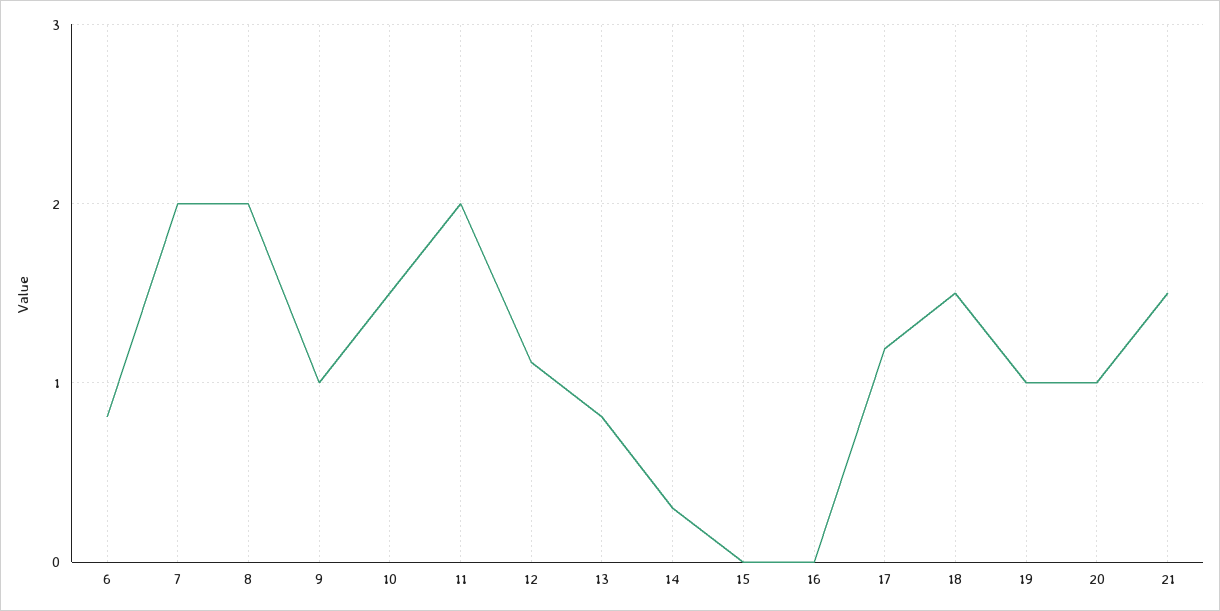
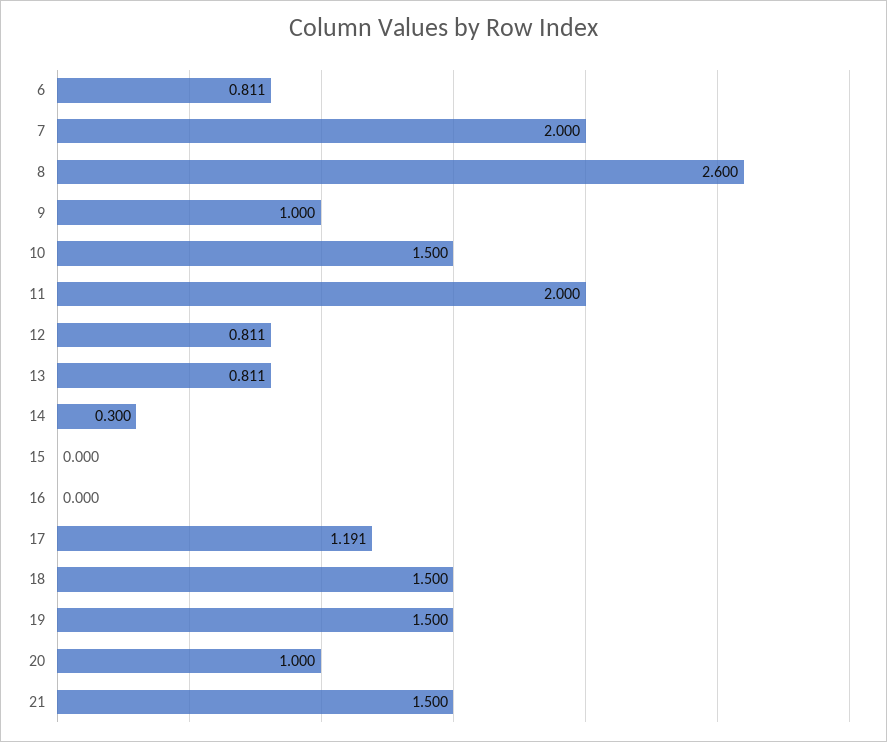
  {
    "6": 0.811,
    "7": 2,
-   "8": 2,
+   "8": 2.6,
    "9": 1,
    "10": 1.5,
    "11": 2,
-   "12": 1.1,
+   "12": 0.811,
    "13": 0.811,
    "14": 0.3,
    "15": 0,
    "16": 0,
    "17": 1.191,
    "18": 1.5,
-   "19": 1,
+   "19": 1.5,
    "20": 1,
    "21": 1.5
  }

